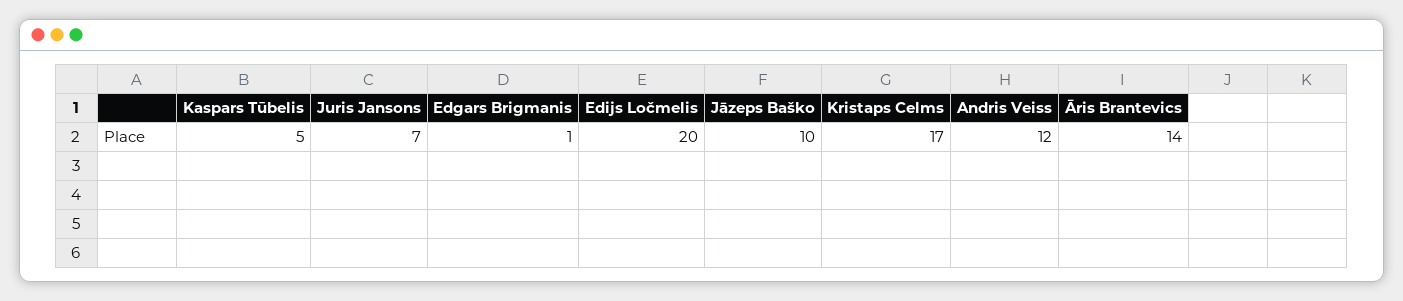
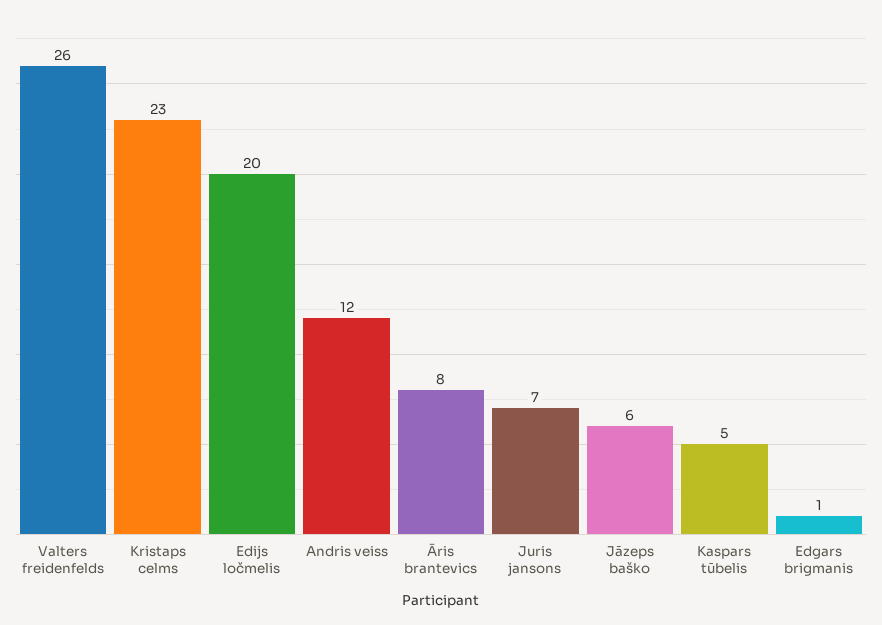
  {
    "Kaspars Tūbelis": 5,
    "Juris Jansons": 7,
    "Edgars Brigmanis": 1,
    "Edijs Ločmelis": 20,
-   "Jāzeps Baško": 10,
+   "Jāzeps Baško": 6,
-   "Kristaps Celms": 17,
+   "Kristaps Celms": 23,
    "Andris Veiss": 12,
-   "Āris Brantevics": 14
+   "Āris Brantevics": 8,
+   "Valters freidenfelds": 26
  }

